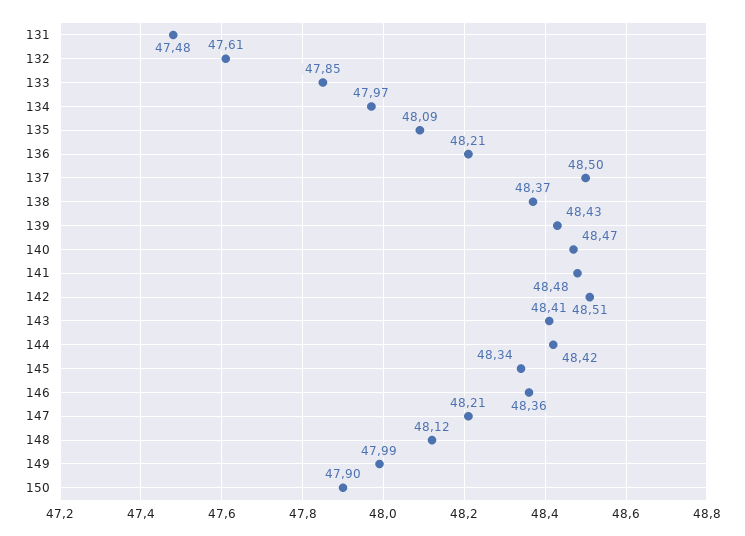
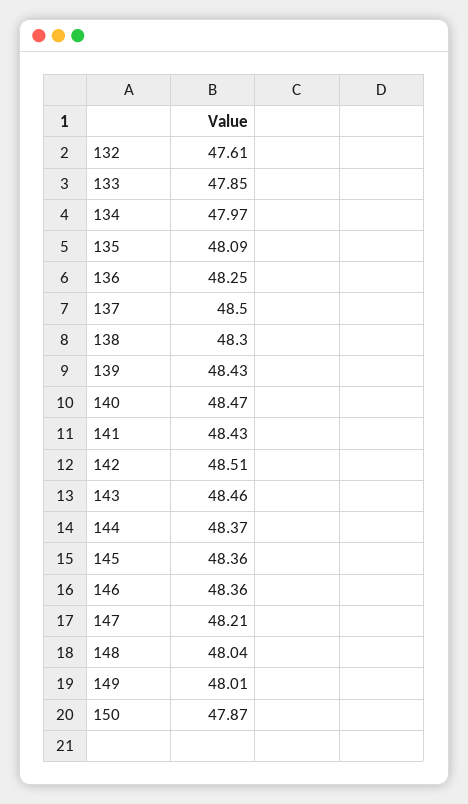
  {
-   "131": 47.48,
    "132": 47.61,
    "133": 47.85,
    "134": 47.97,
    "135": 48.09,
-   "136": 48.21,
+   "136": 48.25,
    "137": 48.5,
-   "138": 48.37,
+   "138": 48.3,
    "139": 48.43,
    "140": 48.47,
-   "141": 48.48,
+   "141": 48.43,
    "142": 48.51,
-   "143": 48.41,
+   "143": 48.46,
-   "144": 48.42,
+   "144": 48.37,
-   "145": 48.34,
+   "145": 48.36,
    "146": 48.36,
    "147": 48.21,
-   "148": 48.12,
+   "148": 48.04,
-   "149": 47.99,
+   "149": 48.01,
-   "150": 47.9
+   "150": 47.87
  }

